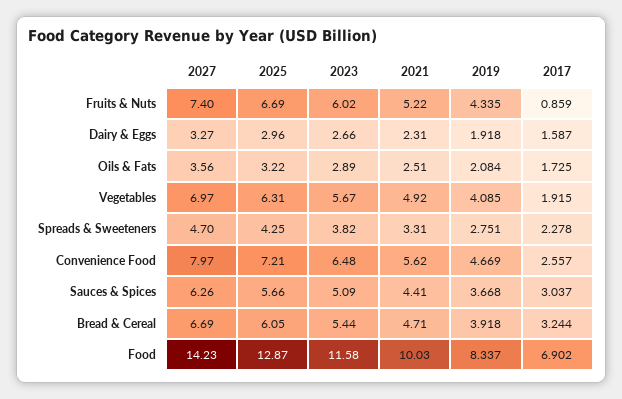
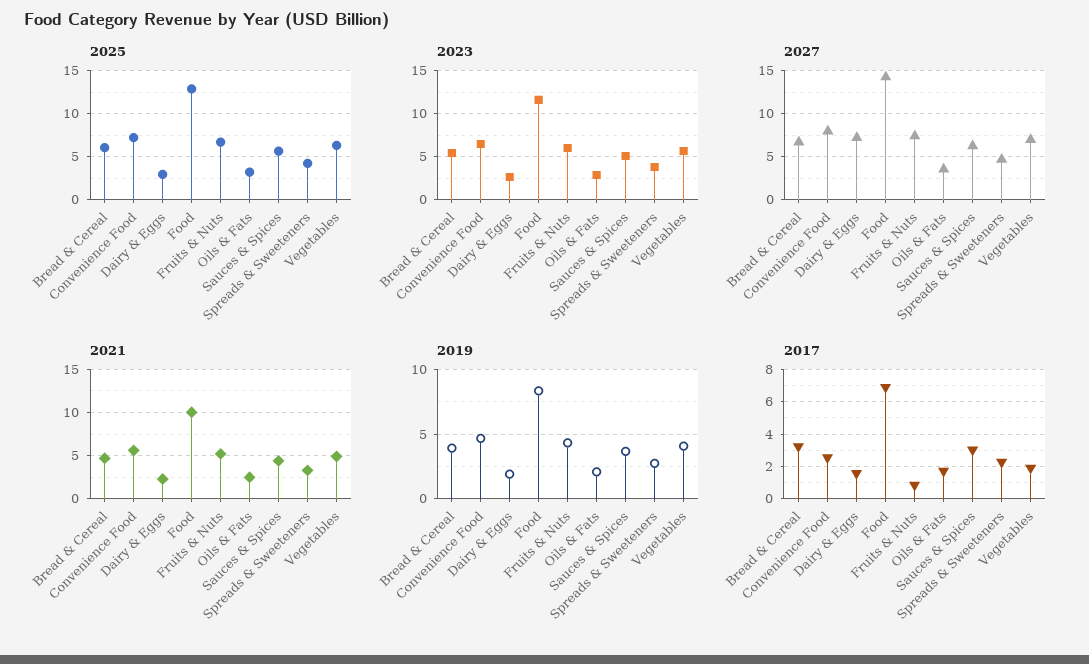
  {
    "2027": {
      "Fruits & Nuts": 7.4,
-     "Dairy & Eggs": 3.27,
+     "Dairy & Eggs": 7,
      "Oils & Fats": 3.56,
      "Vegetables": 6.97,
      "Spreads & Sweeteners": 4.7,
      "Convenience Food": 7.97,
      "Sauces & Spices": 6.26,
      "Bread & Cereal": 6.69,
      "Food": 14.23
    },
    "2025": {
      "Fruits & Nuts": 6.69,
      "Dairy & Eggs": 2.96,
      "Oils & Fats": 3.22,
      "Vegetables": 6.31,
      "Spreads & Sweeteners": 4.25,
      "Convenience Food": 7.21,
      "Sauces & Spices": 5.66,
      "Bread & Cereal": 6.05,
      "Food": 12.87
    },
    "2023": {
      "Fruits & Nuts": 6.02,
      "Dairy & Eggs": 2.66,
      "Oils & Fats": 2.89,
      "Vegetables": 5.67,
      "Spreads & Sweeteners": 3.82,
      "Convenience Food": 6.48,
      "Sauces & Spices": 5.09,
      "Bread & Cereal": 5.44,
      "Food": 11.58
    },
    "2021": {
      "Fruits & Nuts": 5.22,
      "Dairy & Eggs": 2.31,
      "Oils & Fats": 2.51,
      "Vegetables": 4.92,
      "Spreads & Sweeteners": 3.31,
      "Convenience Food": 5.62,
      "Sauces & Spices": 4.41,
      "Bread & Cereal": 4.71,
      "Food": 10.03
    },
    "2019": {
      "Fruits & Nuts": 4.335,
      "Dairy & Eggs": 1.918,
      "Oils & Fats": 2.084,
      "Vegetables": 4.085,
      "Spreads & Sweeteners": 2.751,
      "Convenience Food": 4.669,
      "Sauces & Spices": 3.668,
      "Bread & Cereal": 3.918,
      "Food": 8.337
    },
    "2017": {
      "Fruits & Nuts": 0.859,
      "Dairy & Eggs": 1.587,
      "Oils & Fats": 1.725,
      "Vegetables": 1.915,
      "Spreads & Sweeteners": 2.278,
      "Convenience Food": 2.557,
      "Sauces & Spices": 3.037,
      "Bread & Cereal": 3.244,
      "Food": 6.902
    }
  }

